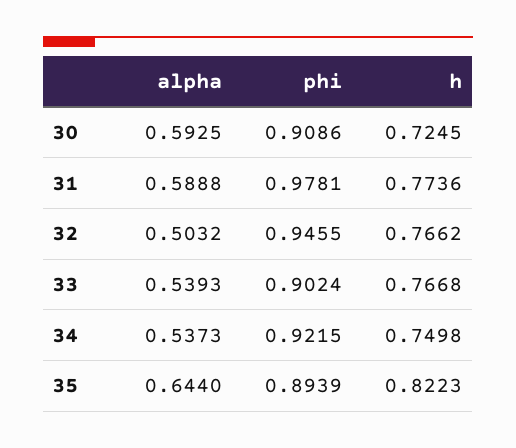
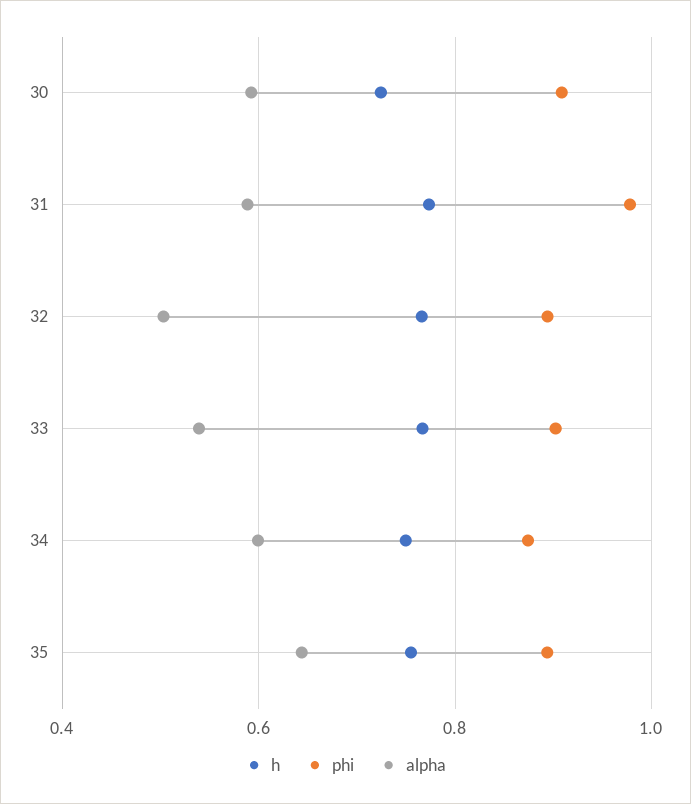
  {
    "alpha": {
      "30": 0.5925,
      "31": 0.5888,
      "32": 0.5032,
      "33": 0.5393,
-     "34": 0.5373,
+     "34": 0.6,
      "35": 0.644
    },
    "phi": {
      "30": 0.9086,
      "31": 0.9781,
-     "32": 0.9455,
+     "32": 0.9,
      "33": 0.9024,
-     "34": 0.9215,
+     "34": 0.88,
      "35": 0.8939
    },
    "h": {
      "30": 0.7245,
      "31": 0.7736,
      "32": 0.7662,
      "33": 0.7668,
      "34": 0.7498,
-     "35": 0.8223
+     "35": 0.76
    }
  }

